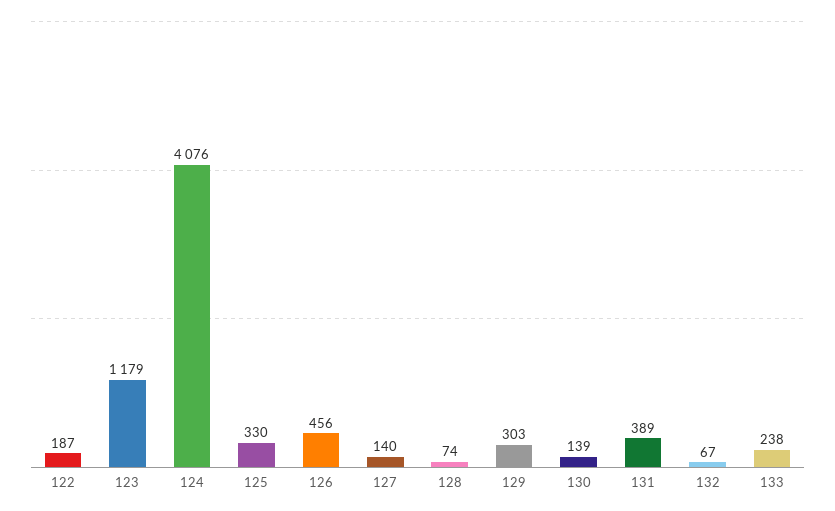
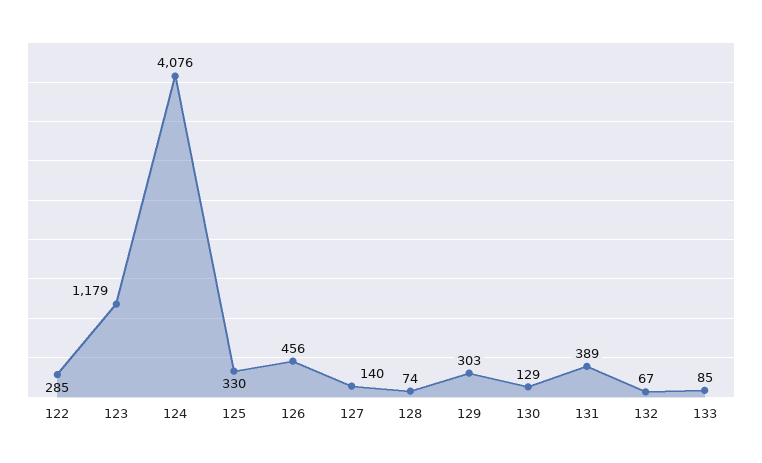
  {
-   "122": 187,
+   "122": 285,
    "123": 1179,
    "124": 4076,
    "125": 330,
    "126": 456,
    "127": 140,
    "128": 74,
    "129": 303,
-   "130": 139,
+   "130": 129,
    "131": 389,
    "132": 67,
-   "133": 238
+   "133": 85
  }

